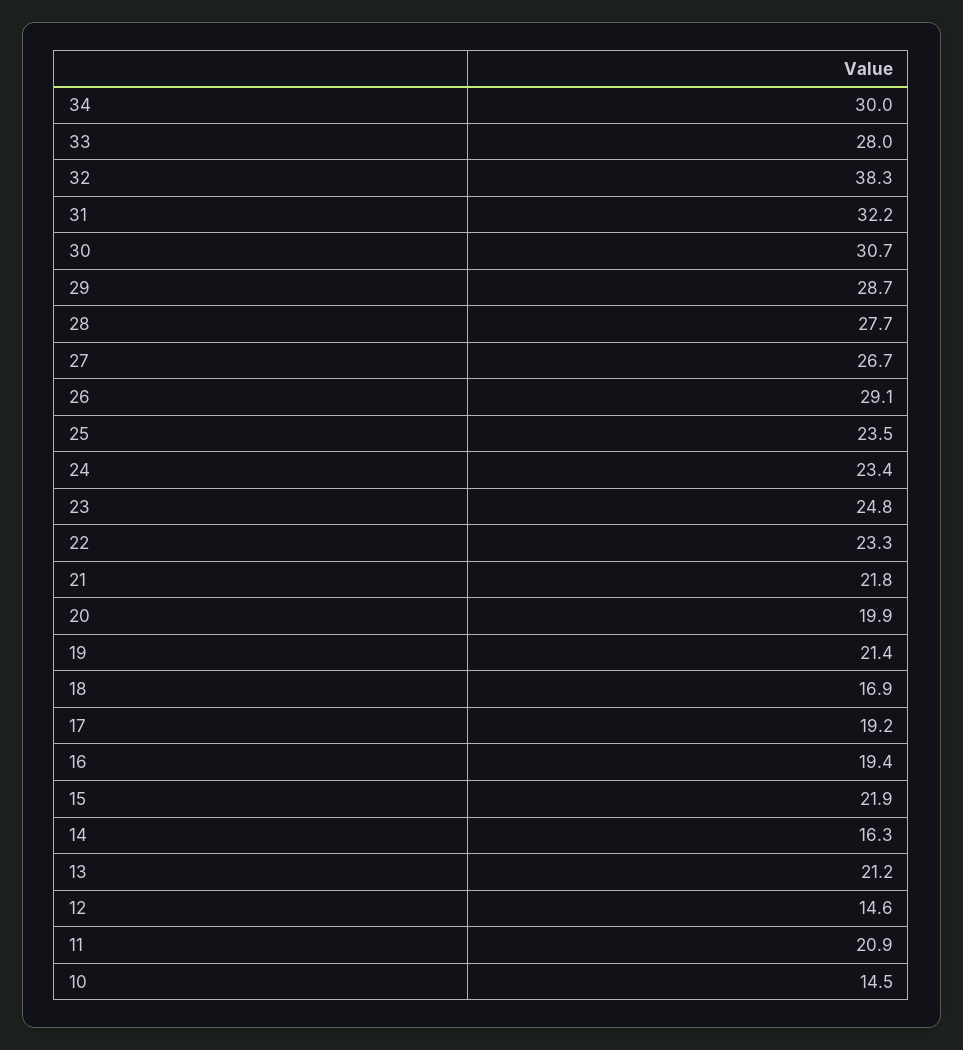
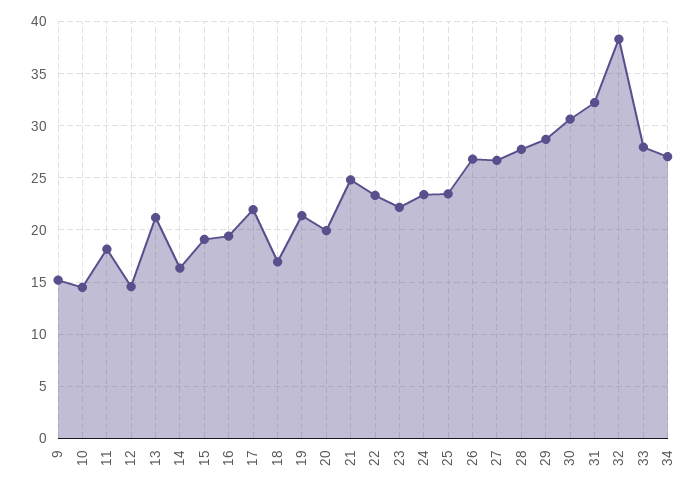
  {
-   "34": 30,
+   "34": 27,
    "33": 28,
    "32": 38.3,
    "31": 32.2,
    "30": 30.7,
    "29": 28.7,
    "28": 27.7,
    "27": 26.7,
-   "26": 29.1,
+   "26": 27,
    "25": 23.5,
    "24": 23.4,
-   "23": 24.8,
+   "23": 22,
    "22": 23.3,
-   "21": 21.8,
+   "21": 25,
    "20": 19.9,
    "19": 21.4,
    "18": 16.9,
-   "17": 19.2,
+   "17": 22,
    "16": 19.4,
-   "15": 21.9,
+   "15": 19,
    "14": 16.3,
    "13": 21.2,
    "12": 14.6,
-   "11": 20.9,
+   "11": 18,
-   "10": 14.5
+   "10": 14.5,
+   "9": 15
  }

